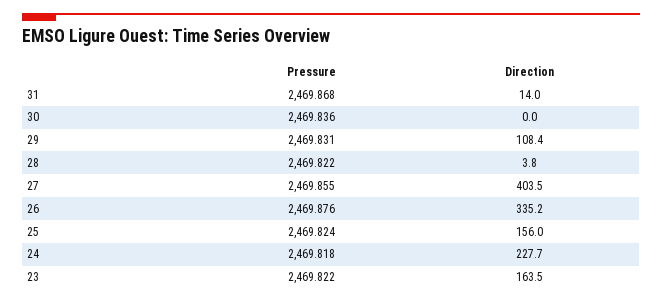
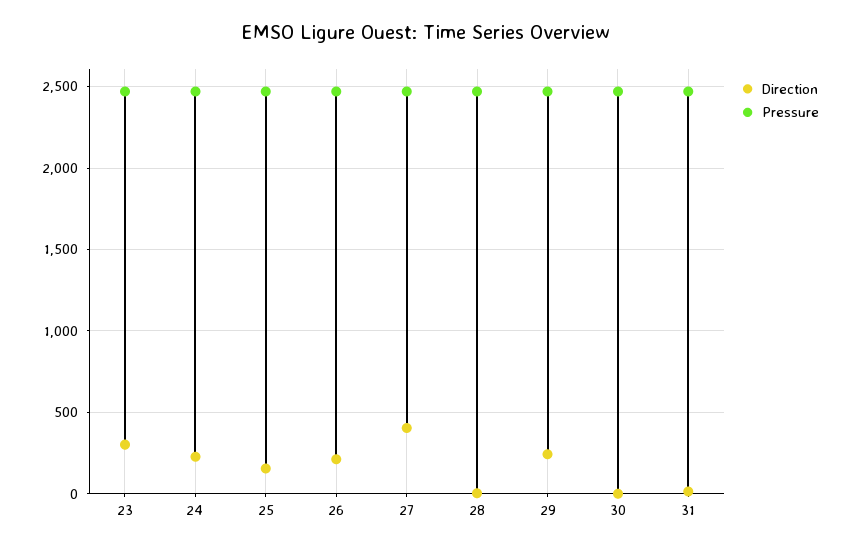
  {
    "Pressure": {
      "31": 2469.868,
      "30": 2469.836,
      "29": 2469.831,
      "28": 2469.822,
      "27": 2469.855,
      "26": 2469.876,
      "25": 2469.824,
      "24": 2469.818,
      "23": 2469.822
    },
    "Direction": {
      "31": 14,
      "30": 0,
-     "29": 108.4,
+     "29": 250,
      "28": 3.8,
      "27": 403.5,
-     "26": 335.2,
+     "26": 200,
      "25": 156,
      "24": 227.7,
-     "23": 163.5
+     "23": 300
    }
  }

